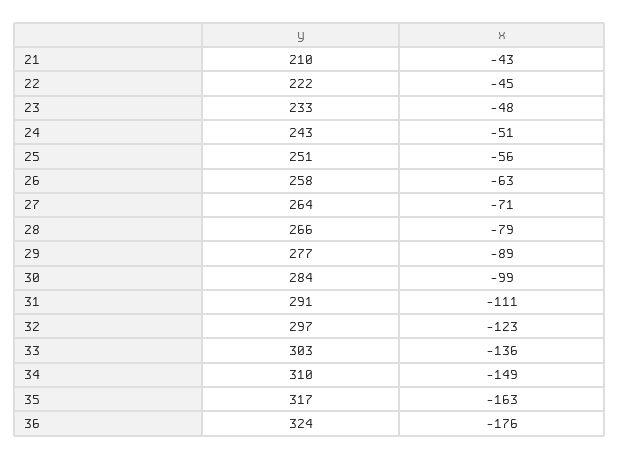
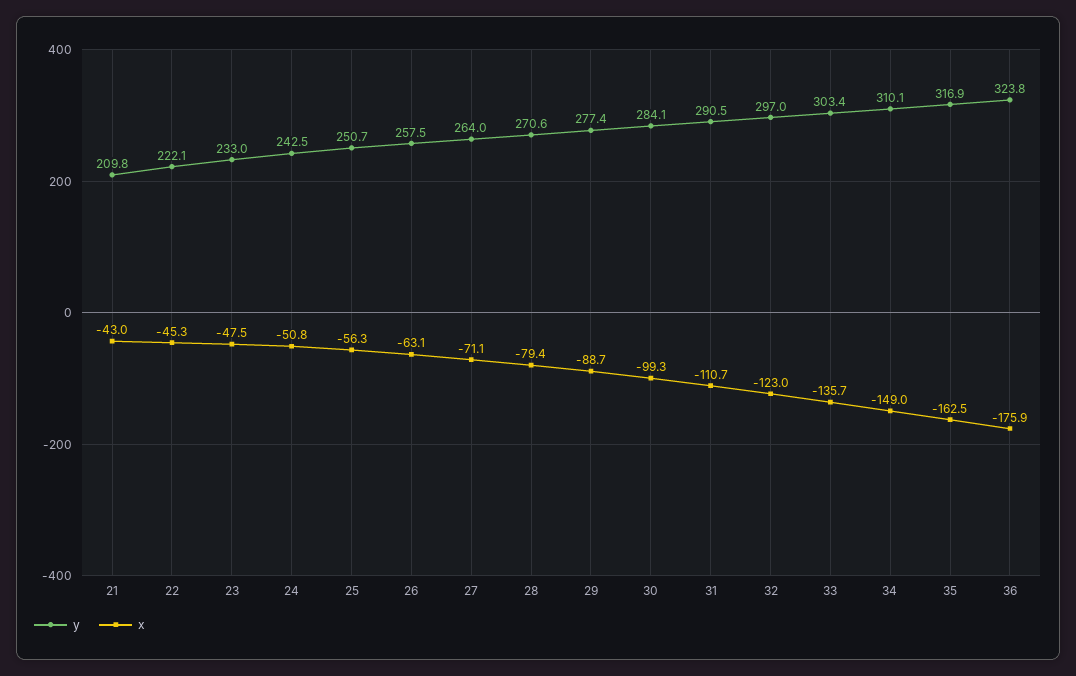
  {
    "y": {
      "21": 209.8,
      "22": 222.1,
      "23": 233,
      "24": 242.5,
      "25": 250.7,
      "26": 257.5,
      "27": 264,
-     "28": 266,
+     "28": 270.6,
      "29": 277.4,
      "30": 284.1,
      "31": 290.5,
      "32": 297,
      "33": 303.4,
      "34": 310.1,
      "35": 316.9,
      "36": 323.8
    },
    "x": {
      "21": -43,
      "22": -45.3,
      "23": -47.5,
      "24": -50.8,
      "25": -56.3,
      "26": -63.1,
      "27": -71.1,
      "28": -79.4,
      "29": -88.7,
      "30": -99.3,
      "31": -110.7,
      "32": -123,
      "33": -135.7,
      "34": -149,
      "35": -162.5,
      "36": -175.9
    }
  }

